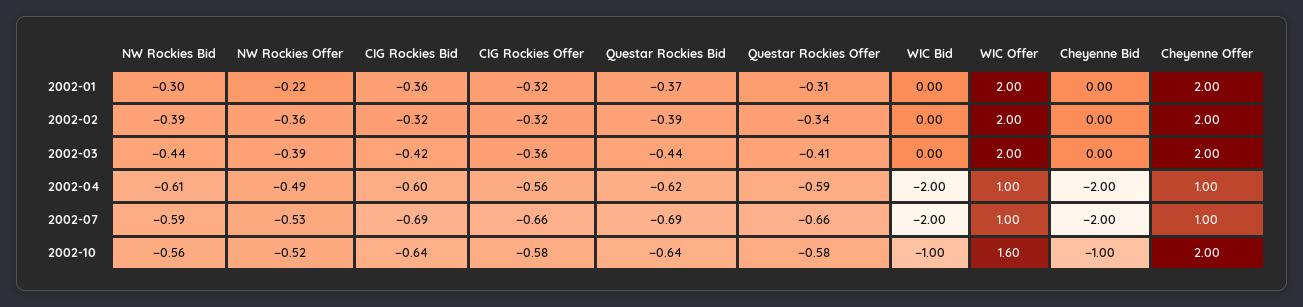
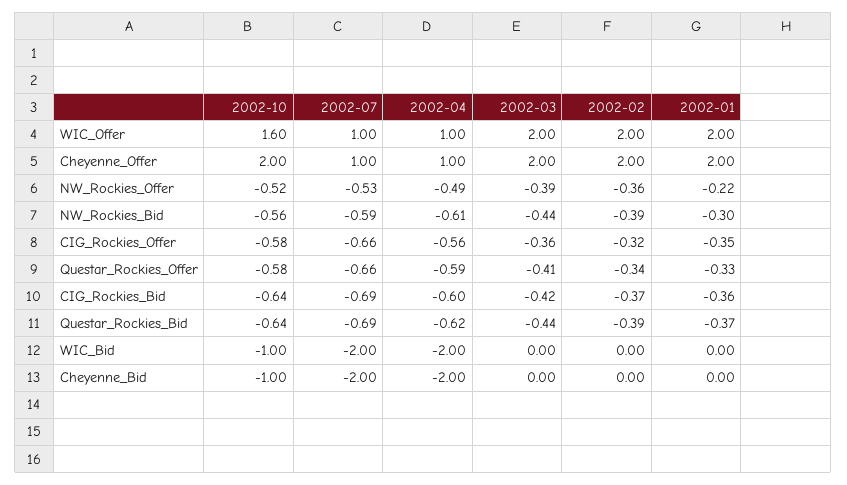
  {
    "NW Rockies Bid": {
      "2002-01": -0.3,
      "2002-02": -0.39,
      "2002-03": -0.44,
      "2002-04": -0.61,
      "2002-07": -0.59,
      "2002-10": -0.56
    },
    "NW Rockies Offer": {
      "2002-01": -0.22,
      "2002-02": -0.36,
      "2002-03": -0.39,
      "2002-04": -0.49,
      "2002-07": -0.53,
      "2002-10": -0.52
    },
    "CIG Rockies Bid": {
      "2002-01": -0.36,
-     "2002-02": -0.32,
+     "2002-02": -0.37,
      "2002-03": -0.42,
      "2002-04": -0.6,
      "2002-07": -0.69,
      "2002-10": -0.64
    },
    "CIG Rockies Offer": {
-     "2002-01": -0.32,
+     "2002-01": -0.35,
      "2002-02": -0.32,
      "2002-03": -0.36,
      "2002-04": -0.56,
      "2002-07": -0.66,
      "2002-10": -0.58
    },
    "Questar Rockies Bid": {
      "2002-01": -0.37,
      "2002-02": -0.39,
      "2002-03": -0.44,
      "2002-04": -0.62,
      "2002-07": -0.69,
      "2002-10": -0.64
    },
    "Questar Rockies Offer": {
-     "2002-01": -0.31,
+     "2002-01": -0.33,
      "2002-02": -0.34,
      "2002-03": -0.41,
      "2002-04": -0.59,
      "2002-07": -0.66,
      "2002-10": -0.58
    },
    "WIC Bid": {
      "2002-01": 0,
      "2002-02": 0,
      "2002-03": 0,
      "2002-04": -2,
      "2002-07": -2,
      "2002-10": -1
    },
    "WIC Offer": {
      "2002-01": 2,
      "2002-02": 2,
      "2002-03": 2,
      "2002-04": 1,
      "2002-07": 1,
      "2002-10": 1.6
    },
    "Cheyenne Bid": {
      "2002-01": 0,
      "2002-02": 0,
      "2002-03": 0,
      "2002-04": -2,
      "2002-07": -2,
      "2002-10": -1
    },
    "Cheyenne Offer": {
      "2002-01": 2,
      "2002-02": 2,
      "2002-03": 2,
      "2002-04": 1,
      "2002-07": 1,
      "2002-10": 2
    }
  }

